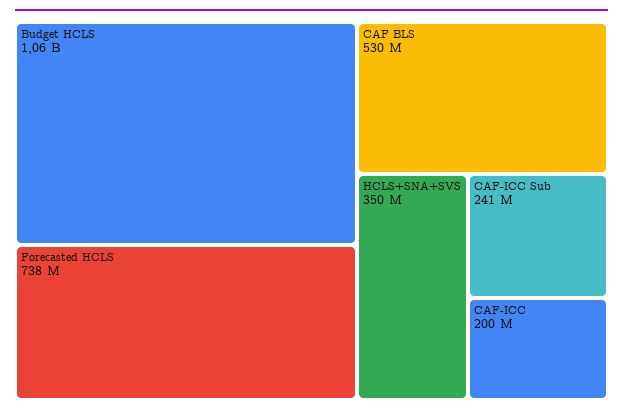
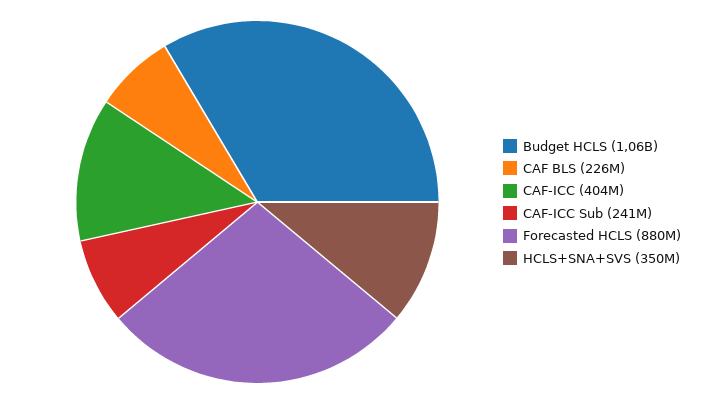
  {
    "Budget HCLS": 1060000000,
-   "Forecasted HCLS": 738000000,
+   "Forecasted HCLS": 880000000,
-   "CAF BLS": 530000000,
+   "CAF BLS": 226000000,
    "HCLS+SNA+SVS": 350000000,
    "CAF-ICC Sub": 241000000,
-   "CAF-ICC": 200000000
+   "CAF-ICC": 404000000
  }

